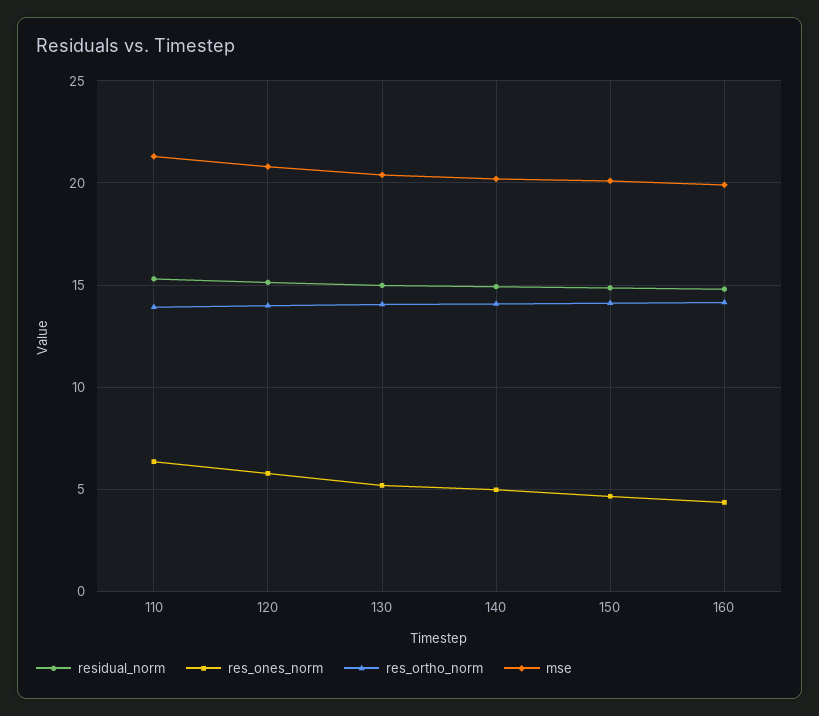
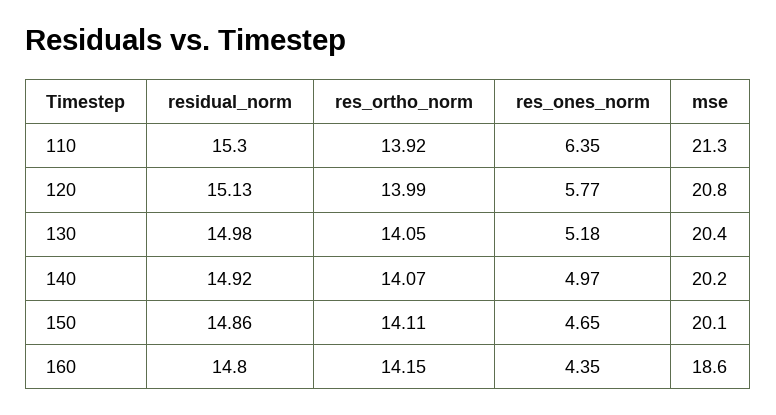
  {
    "residual_norm": {
      "110": 15.3,
      "120": 15.13,
      "130": 14.98,
      "140": 14.92,
      "150": 14.86,
      "160": 14.8
    },
    "res_ones_norm": {
      "110": 6.35,
      "120": 5.77,
      "130": 5.18,
      "140": 4.97,
      "150": 4.65,
      "160": 4.35
    },
    "res_ortho_norm": {
      "110": 13.92,
      "120": 13.99,
      "130": 14.05,
      "140": 14.07,
      "150": 14.11,
      "160": 14.15
    },
    "mse": {
      "110": 21.3,
      "120": 20.8,
      "130": 20.4,
      "140": 20.2,
      "150": 20.1,
-     "160": 20
+     "160": 18.6
    }
  }

